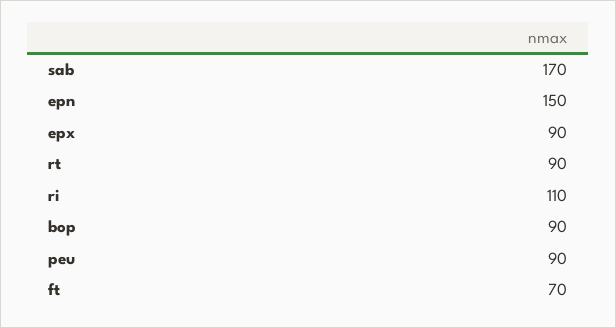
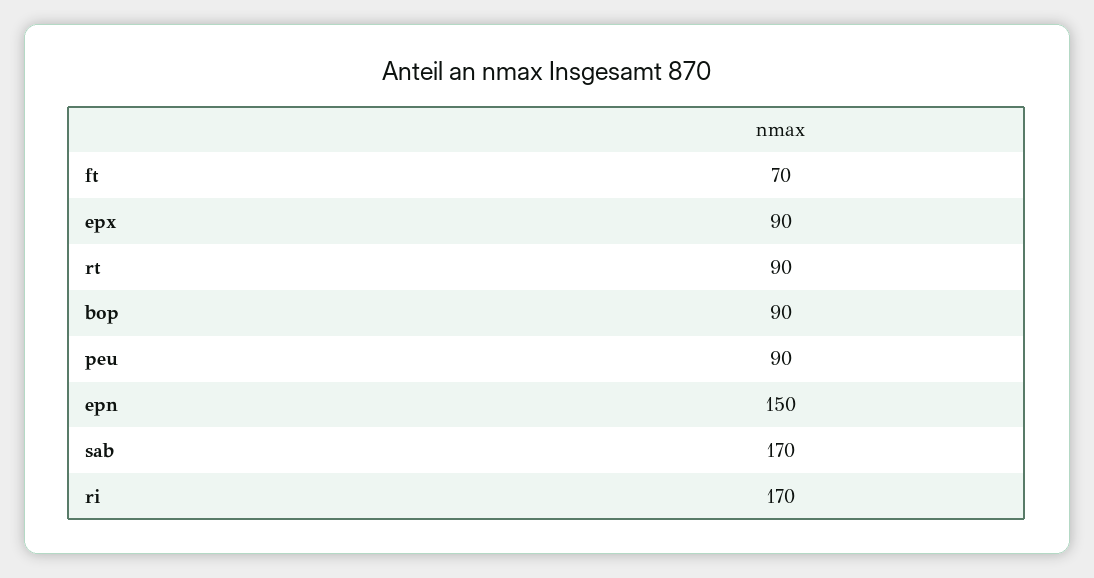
  {
    "sab": 170,
    "epn": 150,
    "epx": 90,
    "rt": 90,
-   "ri": 110,
+   "ri": 170,
    "bop": 90,
    "peu": 90,
    "ft": 70
  }

